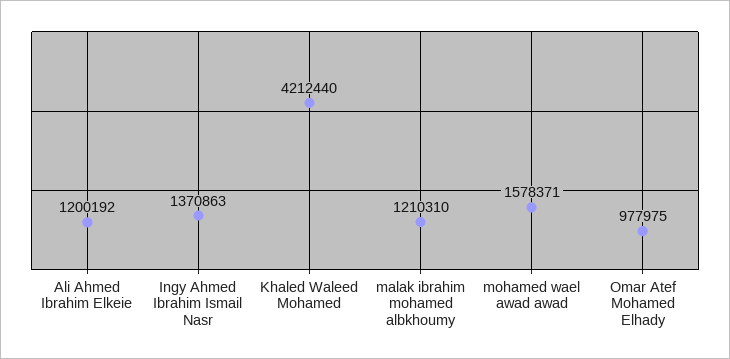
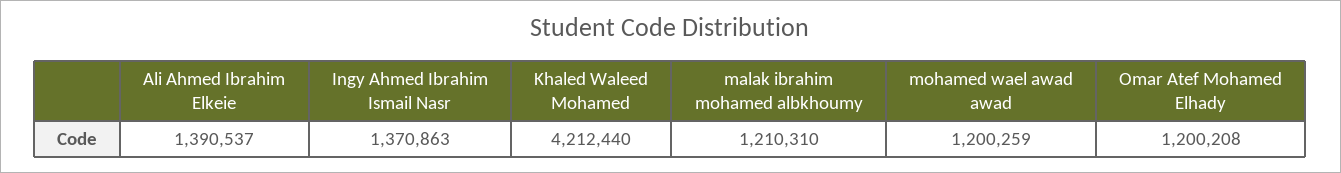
  {
-   "Ali Ahmed Ibrahim Elkeie": 1200192,
+   "Ali Ahmed Ibrahim Elkeie": 1390537,
    "Ingy Ahmed Ibrahim Ismail Nasr": 1370863,
    "Khaled Waleed Mohamed": 4212440,
    "malak ibrahim mohamed albkhoumy": 1210310,
-   "mohamed wael awad awad": 1578371,
+   "mohamed wael awad awad": 1200259,
-   "Omar Atef Mohamed Elhady": 977975
+   "Omar Atef Mohamed Elhady": 1200208
  }

